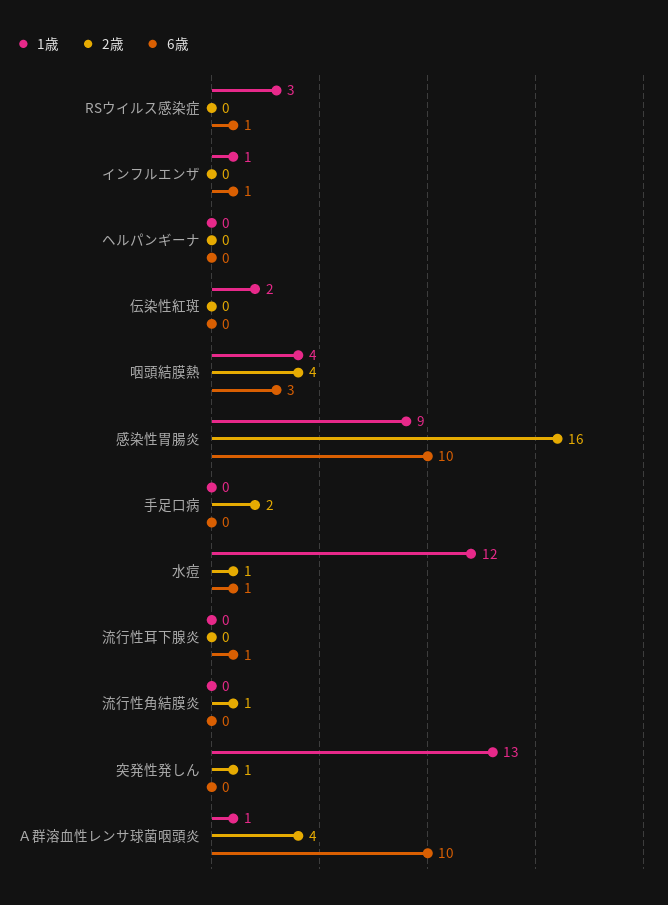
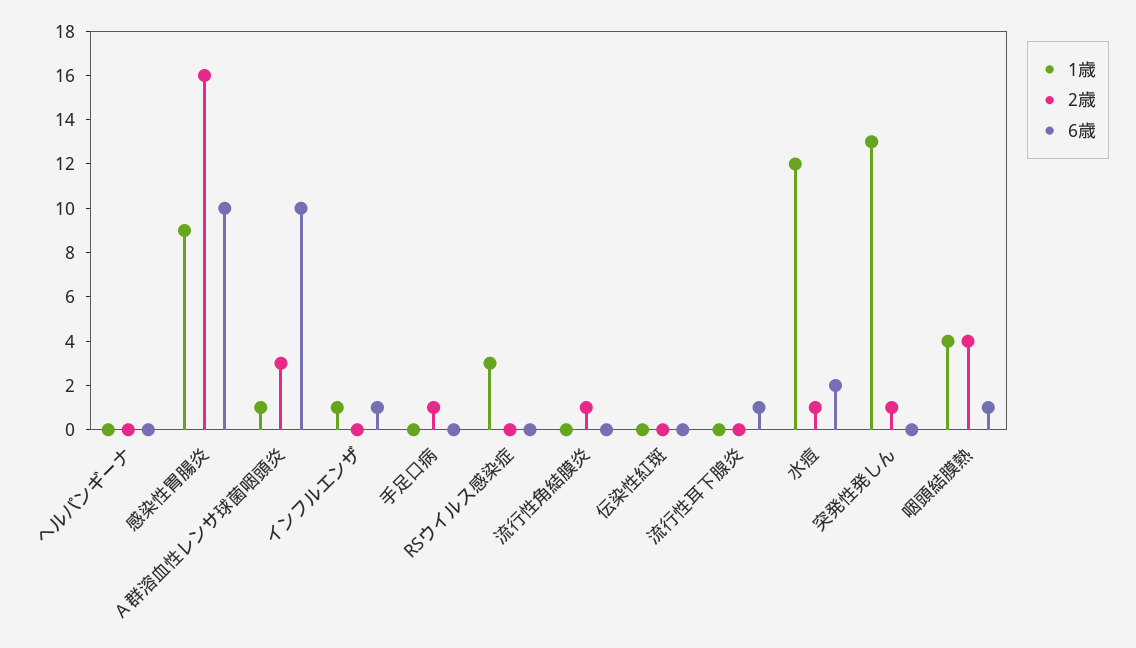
  {
    "1歳": {
      "RSウイルス感染症": 3,
      "インフルエンザ": 1,
      "ヘルパンギーナ": 0,
-     "伝染性紅斑": 2,
+     "伝染性紅斑": 0,
      "咽頭結膜熱": 4,
      "感染性胃腸炎": 9,
      "手足口病": 0,
      "水痘": 12,
      "流行性耳下腺炎": 0,
      "流行性角結膜炎": 0,
      "突発性発しん": 13,
      "Ａ群溶血性レンサ球菌咽頭炎": 1
    },
    "2歳": {
      "RSウイルス感染症": 0,
      "インフルエンザ": 0,
      "ヘルパンギーナ": 0,
      "伝染性紅斑": 0,
      "咽頭結膜熱": 4,
      "感染性胃腸炎": 16,
-     "手足口病": 2,
+     "手足口病": 1,
      "水痘": 1,
      "流行性耳下腺炎": 0,
      "流行性角結膜炎": 1,
      "突発性発しん": 1,
-     "Ａ群溶血性レンサ球菌咽頭炎": 4
+     "Ａ群溶血性レンサ球菌咽頭炎": 3
    },
    "6歳": {
-     "RSウイルス感染症": 1,
+     "RSウイルス感染症": 0,
      "インフルエンザ": 1,
      "ヘルパンギーナ": 0,
      "伝染性紅斑": 0,
-     "咽頭結膜熱": 3,
+     "咽頭結膜熱": 1,
      "感染性胃腸炎": 10,
      "手足口病": 0,
-     "水痘": 1,
+     "水痘": 2,
      "流行性耳下腺炎": 1,
      "流行性角結膜炎": 0,
      "突発性発しん": 0,
      "Ａ群溶血性レンサ球菌咽頭炎": 10
    }
  }

